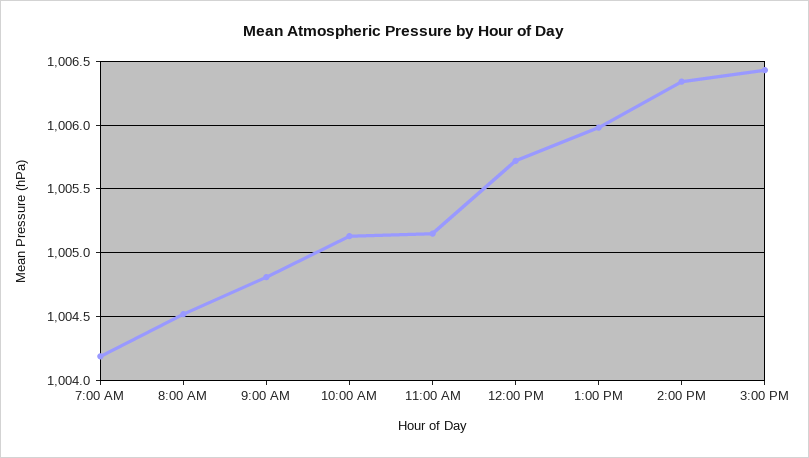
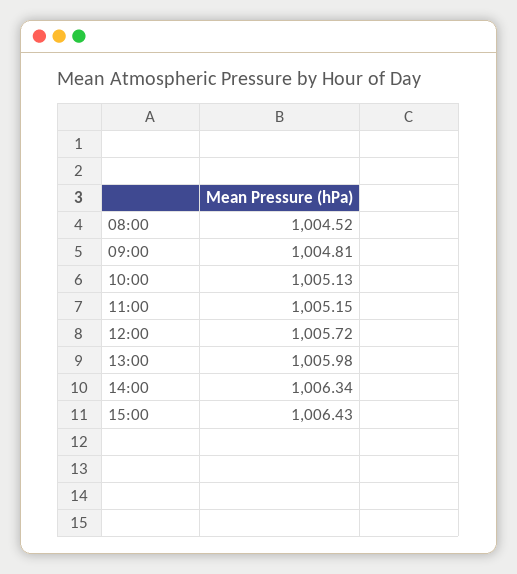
  {
-   "7:00 AM": 1004.2,
    "8:00 AM": 1004.52,
    "9:00 AM": 1004.81,
    "10:00 AM": 1005.13,
    "11:00 AM": 1005.15,
    "12:00 PM": 1005.72,
    "1:00 PM": 1005.98,
    "2:00 PM": 1006.34,
    "3:00 PM": 1006.43
  }

